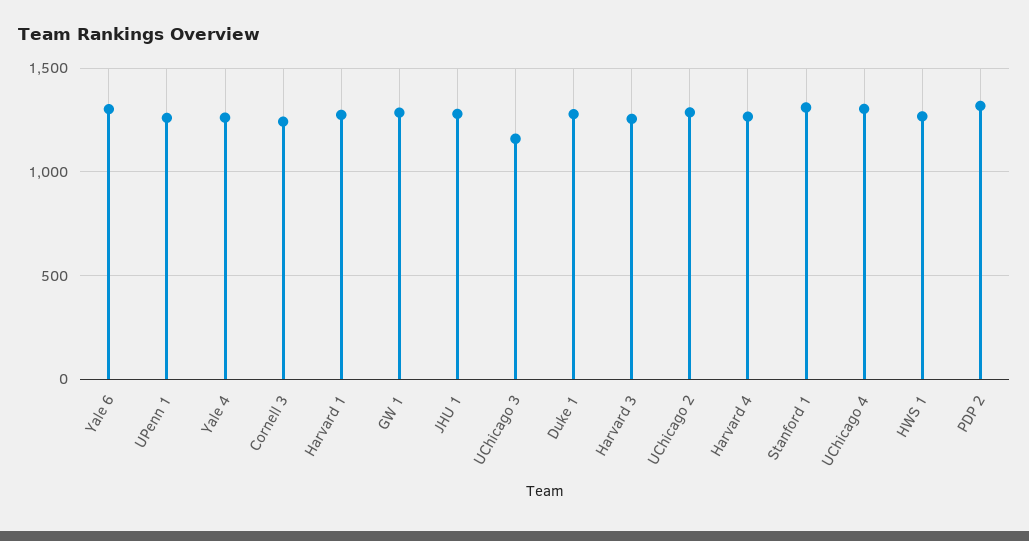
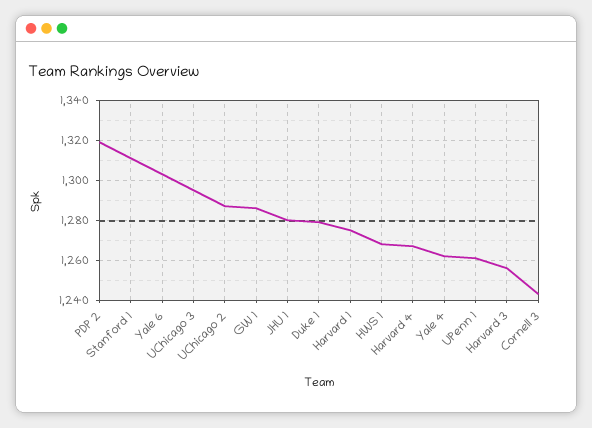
  {
    "Yale 6": 1305,
    "UPenn 1": 1260,
    "Yale 4": 1260,
    "Cornell 3": 1245,
    "Harvard 1": 1275,
    "GW 1": 1285,
    "JHU 1": 1280,
-   "UChicago 3": 1150,
+   "UChicago 3": 1295,
    "Duke 1": 1280,
    "Harvard 3": 1255,
    "UChicago 2": 1285,
    "Harvard 4": 1265,
    "Stanford 1": 1310,
-   "UChicago 4": 1300,
    "HWS 1": 1270,
    "PDP 2": 1320
  }

